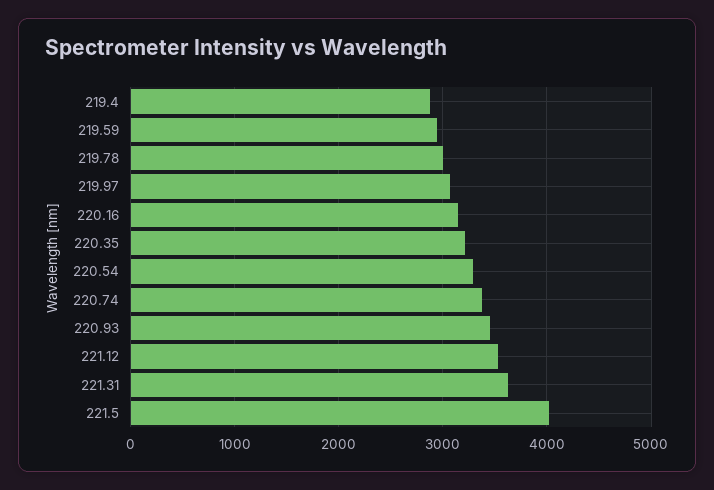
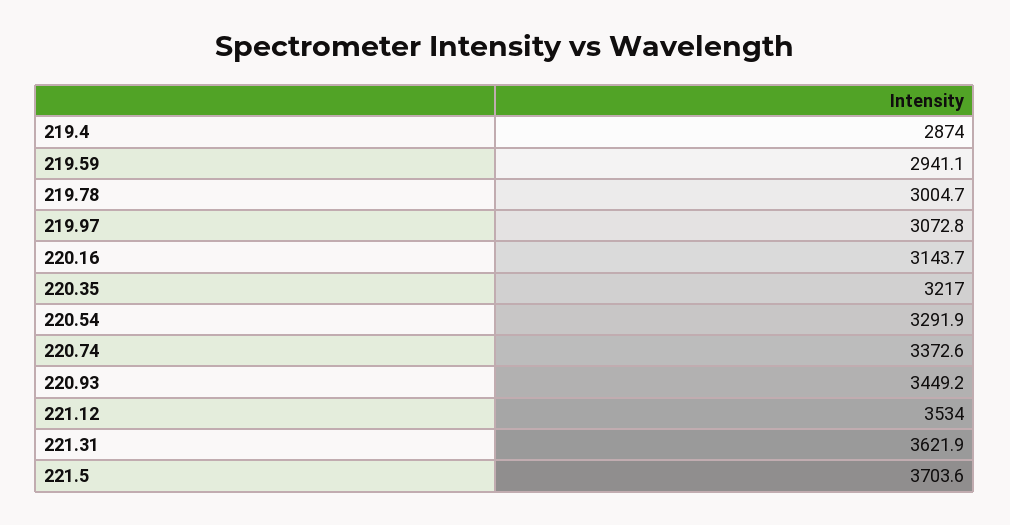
  {
    "219.4": 2874,
    "219.59": 2941.1,
    "219.78": 3004.7,
    "219.97": 3072.8,
    "220.16": 3143.7,
    "220.35": 3217,
    "220.54": 3291.9,
    "220.74": 3372.6,
    "220.93": 3449.2,
    "221.12": 3534,
    "221.31": 3621.9,
-   "221.5": 4000
+   "221.5": 3703.6
  }

